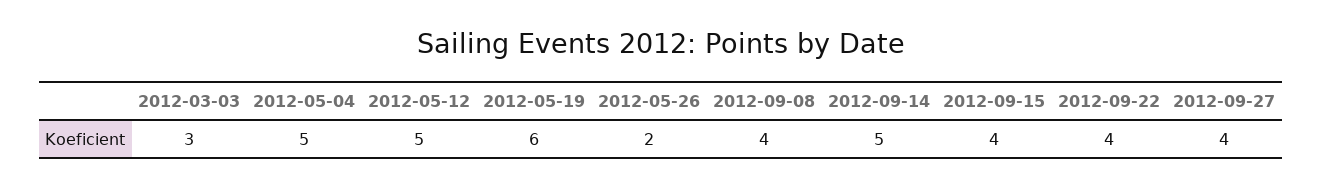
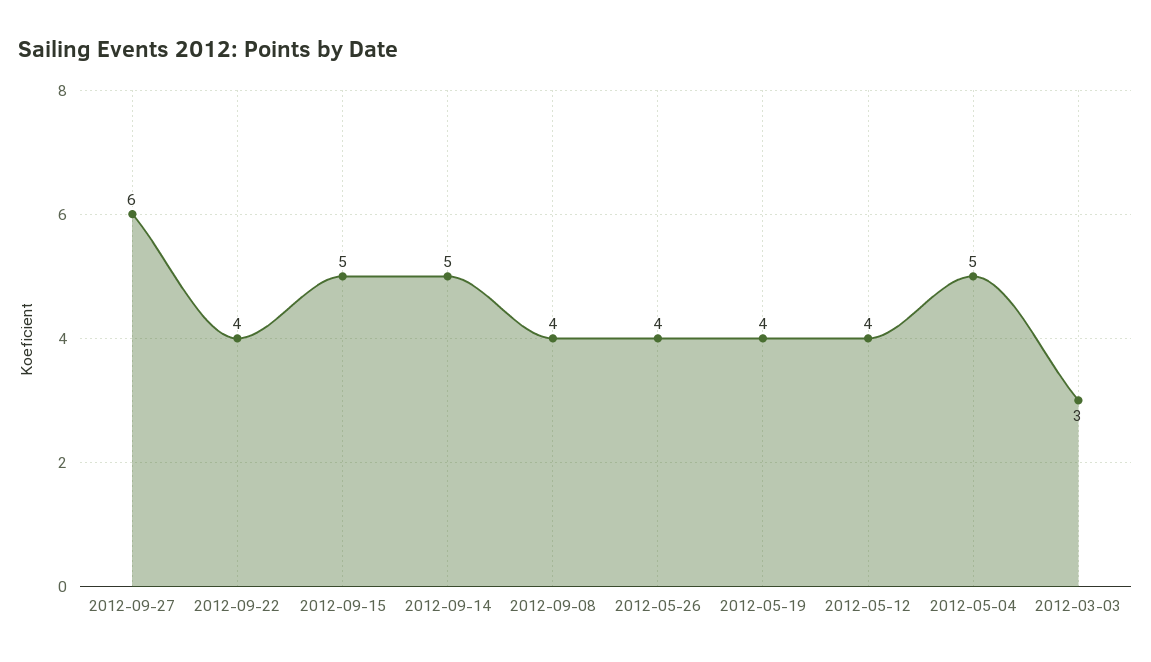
  {
    "2012-03-03": 3,
    "2012-05-04": 5,
-   "2012-05-12": 5,
+   "2012-05-12": 4,
-   "2012-05-19": 6,
+   "2012-05-19": 4,
-   "2012-05-26": 2,
+   "2012-05-26": 4,
    "2012-09-08": 4,
    "2012-09-14": 5,
-   "2012-09-15": 4,
+   "2012-09-15": 5,
    "2012-09-22": 4,
-   "2012-09-27": 4
+   "2012-09-27": 6
  }

